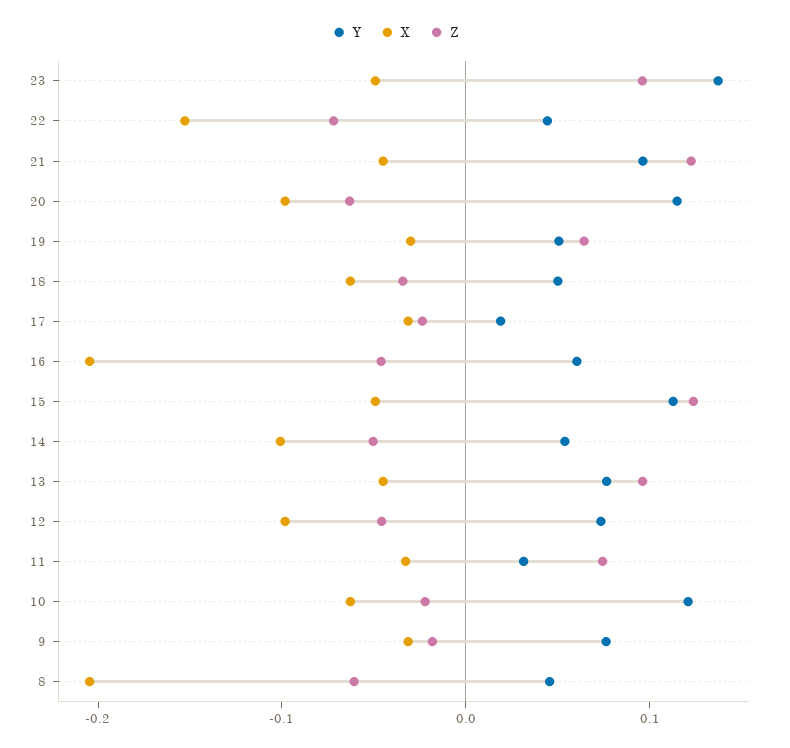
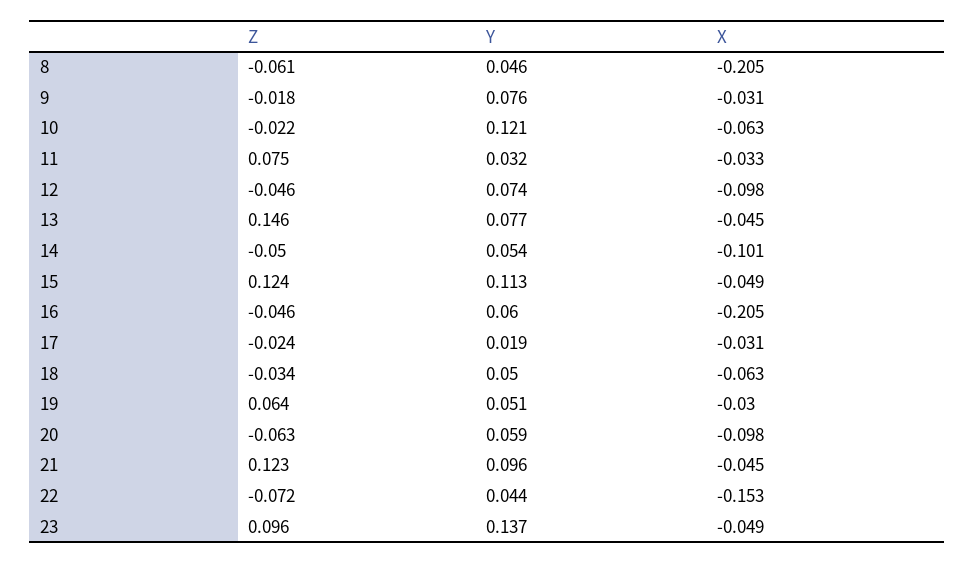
  {
    "Y": {
      "23": 0.137,
      "22": 0.044,
      "21": 0.096,
-     "20": 0.12,
+     "20": 0.059,
      "19": 0.051,
      "18": 0.05,
      "17": 0.019,
      "16": 0.06,
      "15": 0.113,
      "14": 0.054,
      "13": 0.077,
      "12": 0.074,
      "11": 0.032,
      "10": 0.121,
      "9": 0.076,
      "8": 0.046
    },
    "X": {
      "23": -0.049,
      "22": -0.153,
      "21": -0.045,
      "20": -0.098,
      "19": -0.03,
      "18": -0.063,
      "17": -0.031,
      "16": -0.205,
      "15": -0.049,
      "14": -0.101,
      "13": -0.045,
      "12": -0.098,
      "11": -0.033,
      "10": -0.063,
      "9": -0.031,
      "8": -0.205
    },
    "Z": {
      "23": 0.096,
      "22": -0.072,
      "21": 0.123,
      "20": -0.063,
      "19": 0.064,
      "18": -0.034,
      "17": -0.024,
      "16": -0.046,
      "15": 0.124,
      "14": -0.05,
-     "13": 0.1,
+     "13": 0.146,
      "12": -0.046,
      "11": 0.075,
      "10": -0.022,
      "9": -0.018,
      "8": -0.061
    }
  }

